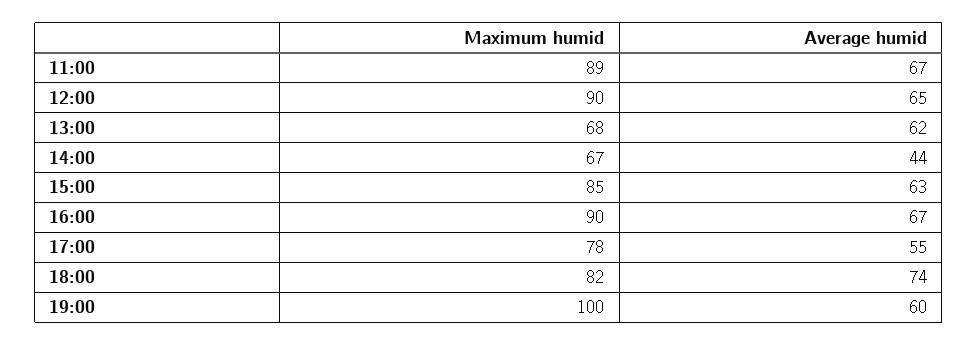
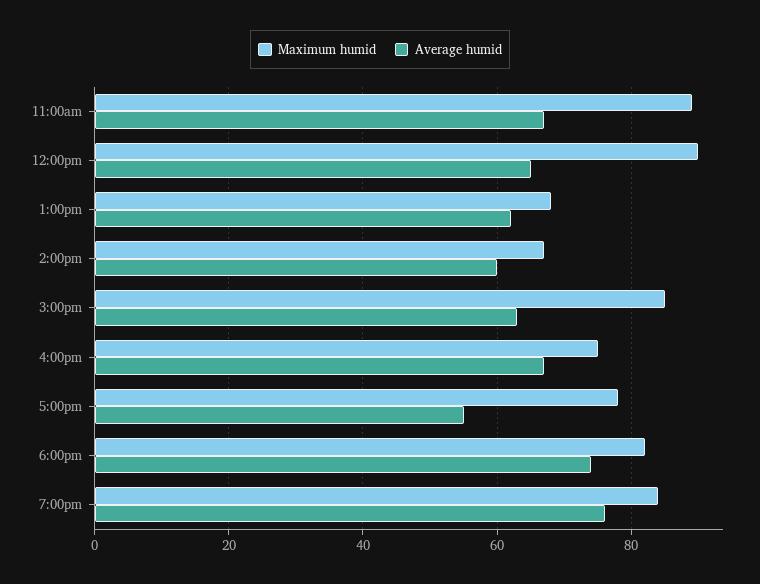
  {
    "Maximum humid": {
      "11:00": 89,
      "12:00": 90,
      "13:00": 68,
      "14:00": 67,
      "15:00": 85,
-     "16:00": 90,
+     "16:00": 75,
      "17:00": 78,
      "18:00": 82,
-     "19:00": 100
+     "19:00": 85
    },
    "Average humid": {
      "11:00": 67,
      "12:00": 65,
      "13:00": 62,
-     "14:00": 44,
+     "14:00": 60,
      "15:00": 63,
      "16:00": 67,
      "17:00": 55,
      "18:00": 74,
-     "19:00": 60
+     "19:00": 75
    }
  }

